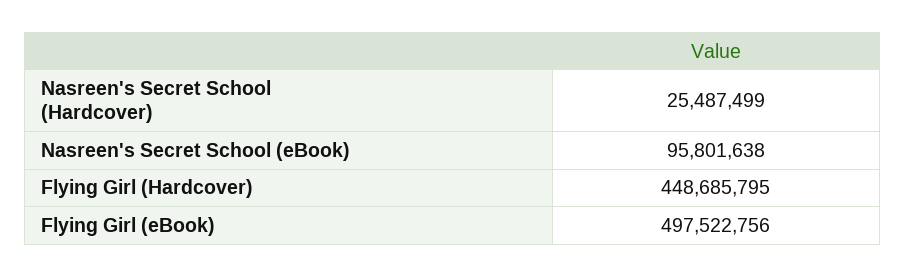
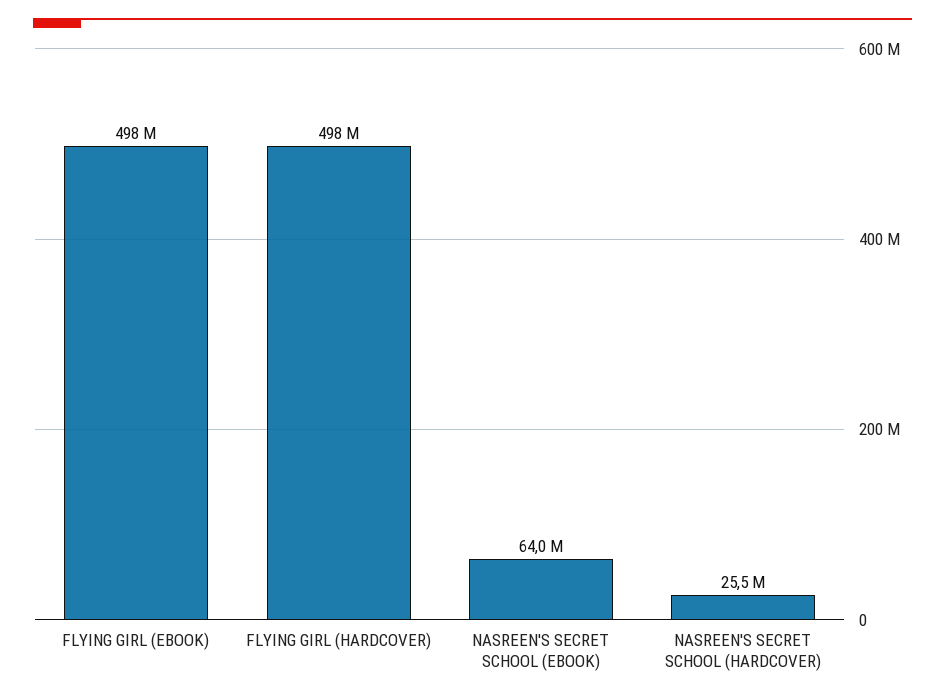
  {
    "Nasreen's Secret School (Hardcover)": 25487499,
-   "Nasreen's Secret School (eBook)": 95801638,
+   "Nasreen's Secret School (eBook)": 64000000,
-   "Flying Girl (Hardcover)": 448685795,
+   "Flying Girl (Hardcover)": 498000000,
    "Flying Girl (eBook)": 497522756
  }

